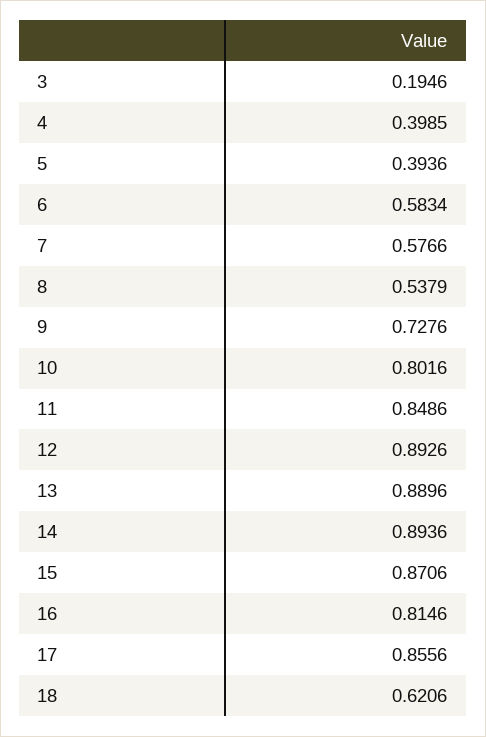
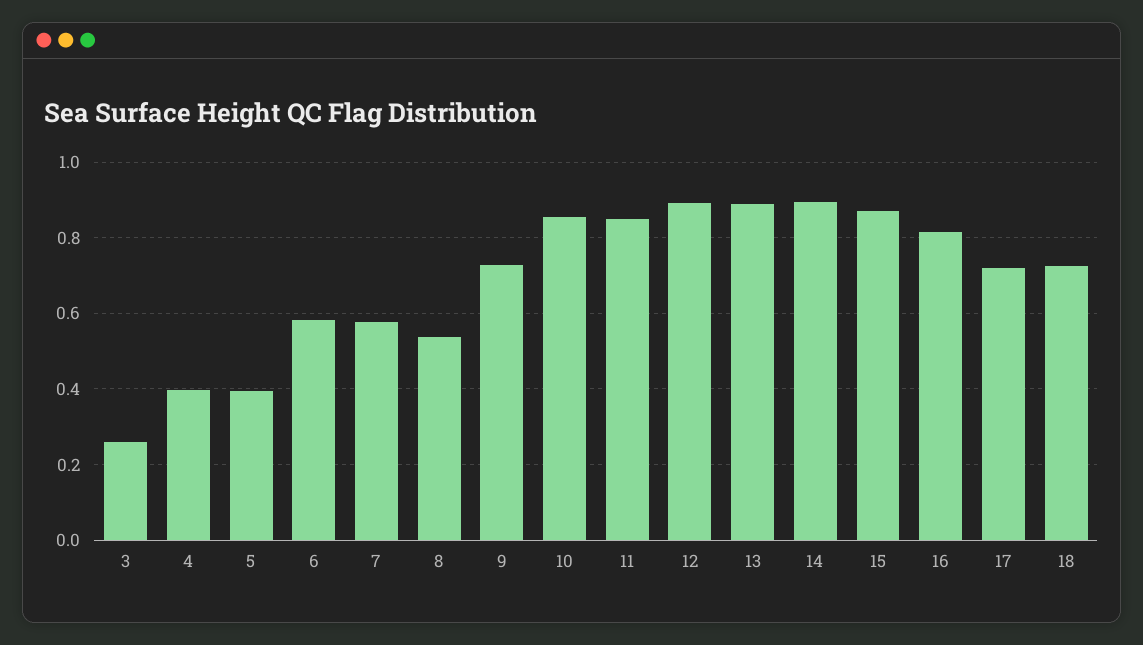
  {
-   "3": 0.1946,
+   "3": 0.26,
    "4": 0.3985,
    "5": 0.3936,
    "6": 0.5834,
    "7": 0.5766,
    "8": 0.5379,
    "9": 0.7276,
-   "10": 0.8016,
+   "10": 0.86,
    "11": 0.8486,
    "12": 0.8926,
    "13": 0.8896,
    "14": 0.8936,
    "15": 0.8706,
    "16": 0.8146,
-   "17": 0.8556,
+   "17": 0.72,
-   "18": 0.6206
+   "18": 0.72
  }

